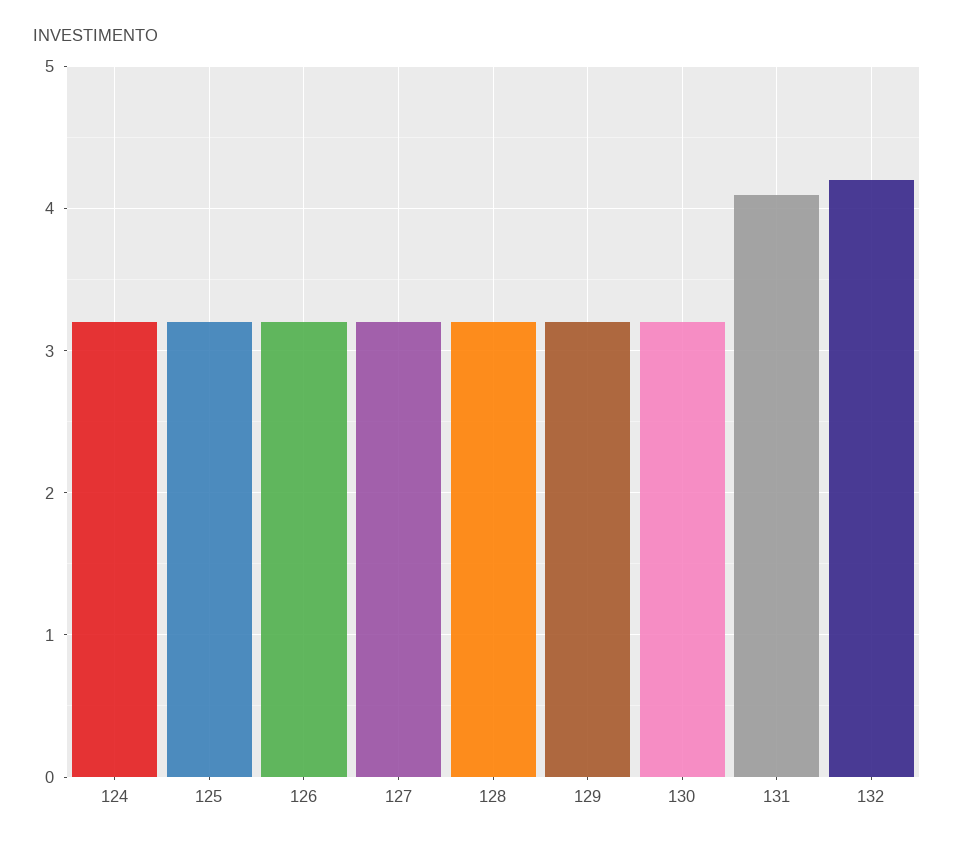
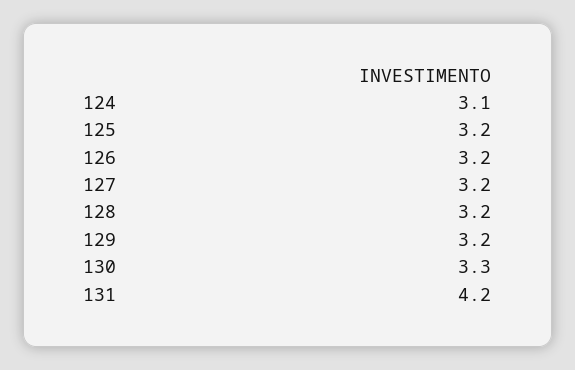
  {
-   "124": 3.2,
+   "124": 3.1,
    "125": 3.2,
    "126": 3.2,
    "127": 3.2,
    "128": 3.2,
    "129": 3.2,
-   "130": 3.2,
+   "130": 3.3,
-   "131": 4.1,
+   "131": 4.2
-   "132": 4.2
  }

